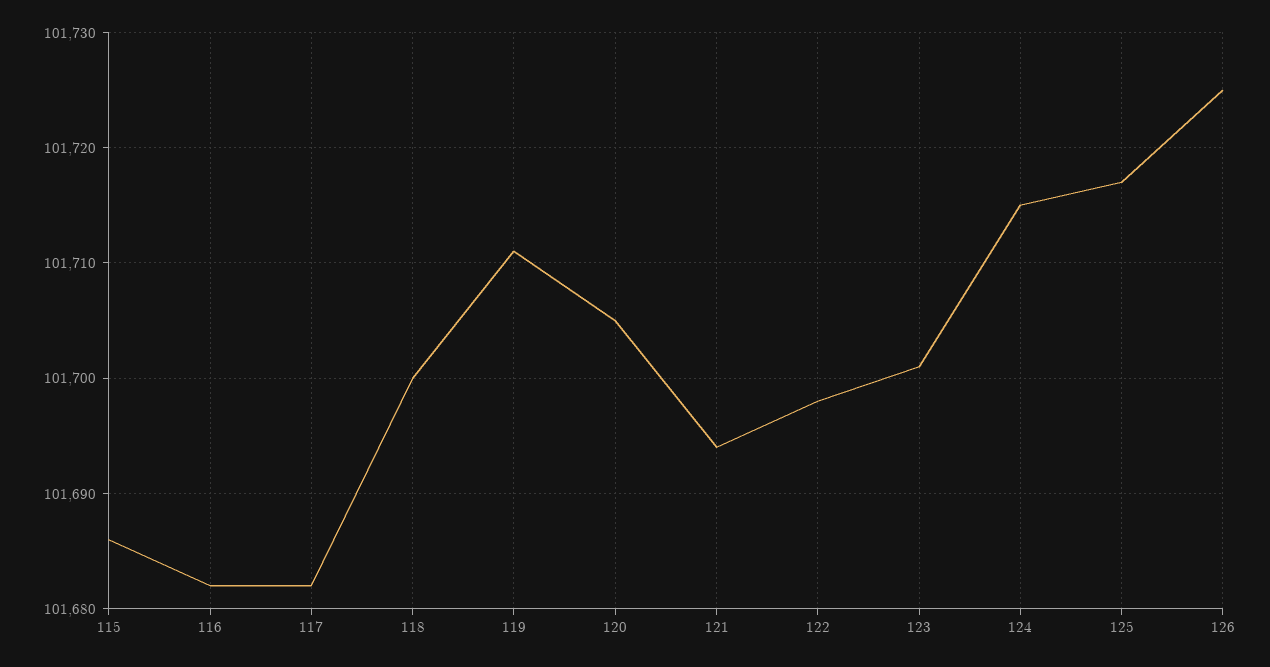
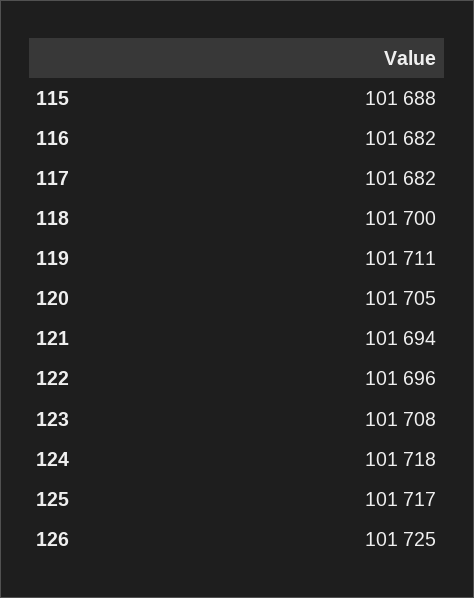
  {
-   "115": 101686,
+   "115": 101688,
    "116": 101682,
    "117": 101682,
    "118": 101700,
    "119": 101711,
    "120": 101705,
    "121": 101694,
-   "122": 101698,
+   "122": 101696,
-   "123": 101701,
+   "123": 101708,
-   "124": 101715,
+   "124": 101718,
    "125": 101717,
    "126": 101725
  }

